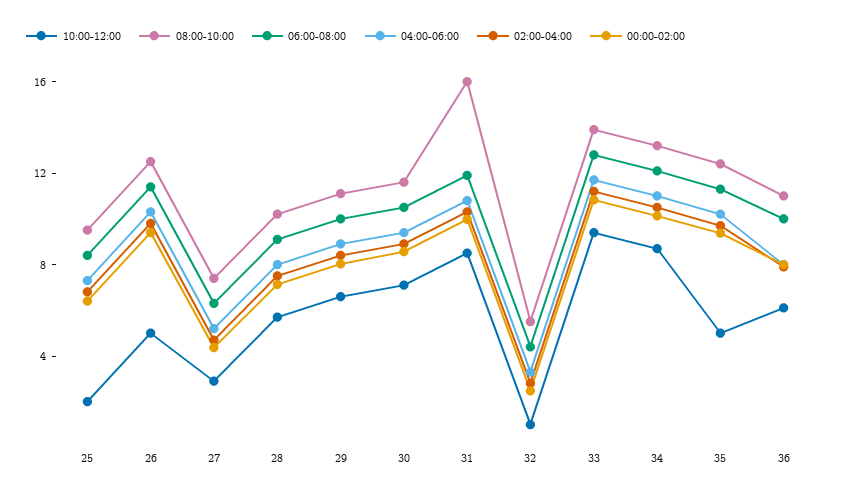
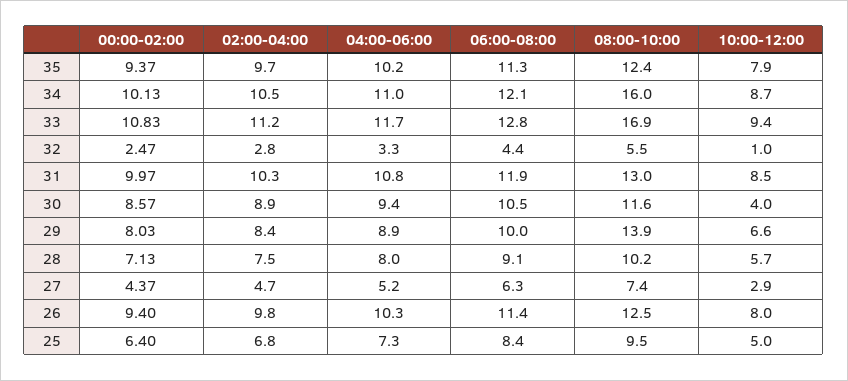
  {
    "10:00-12:00": {
-     "25": 2,
+     "25": 5,
-     "26": 5,
+     "26": 8,
      "27": 2.9,
      "28": 5.7,
      "29": 6.6,
-     "30": 7,
+     "30": 4,
      "31": 8.5,
      "32": 1,
      "33": 9.4,
      "34": 8.7,
-     "35": 5,
+     "35": 7.9
-     "36": 6
    },
    "08:00-10:00": {
      "25": 9.5,
      "26": 12.5,
      "27": 7.4,
      "28": 10.2,
-     "29": 11,
+     "29": 13.9,
      "30": 11.6,
-     "31": 16,
+     "31": 13,
      "32": 5.5,
-     "33": 14,
+     "33": 16.9,
-     "34": 13,
+     "34": 16,
-     "35": 12.4,
+     "35": 12.4
-     "36": 11
    },
    "06:00-08:00": {
      "25": 8.4,
      "26": 11.4,
      "27": 6.3,
      "28": 9.1,
      "29": 10,
      "30": 10.5,
      "31": 11.9,
      "32": 4.4,
      "33": 12.8,
      "34": 12.1,
-     "35": 11.3,
+     "35": 11.3
-     "36": 10
    },
    "04:00-06:00": {
      "25": 7.3,
      "26": 10.3,
      "27": 5.2,
      "28": 8,
      "29": 8.9,
      "30": 9.4,
      "31": 10.8,
      "32": 3.3,
      "33": 11.7,
      "34": 11,
-     "35": 10.2,
+     "35": 10.2
-     "36": 8
    },
    "02:00-04:00": {
      "25": 6.8,
      "26": 9.8,
      "27": 4.7,
      "28": 7.5,
      "29": 8.4,
      "30": 8.9,
      "31": 10.3,
      "32": 2.8,
      "33": 11.2,
      "34": 10.5,
-     "35": 9.7,
+     "35": 9.7
-     "36": 8
    },
    "00:00-02:00": {
      "25": 6.4,
      "26": 9.4,
      "27": 4.37,
      "28": 7.13,
      "29": 8.03,
      "30": 8.57,
      "31": 9.97,
      "32": 2.47,
      "33": 10.83,
      "34": 10.13,
-     "35": 9.37,
+     "35": 9.37
-     "36": 8
    }
  }

